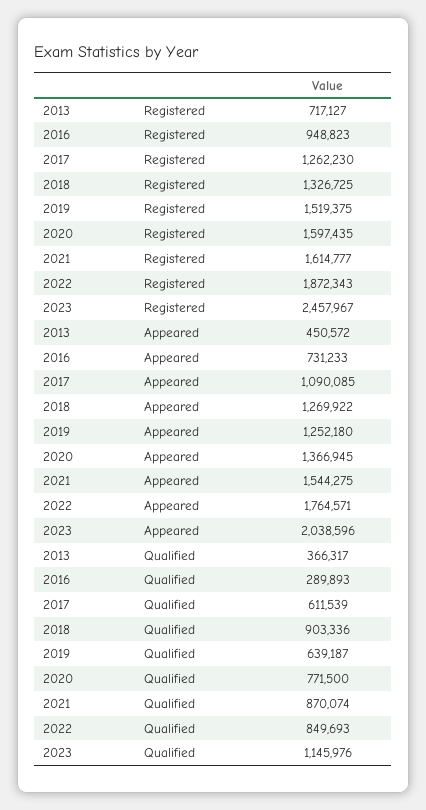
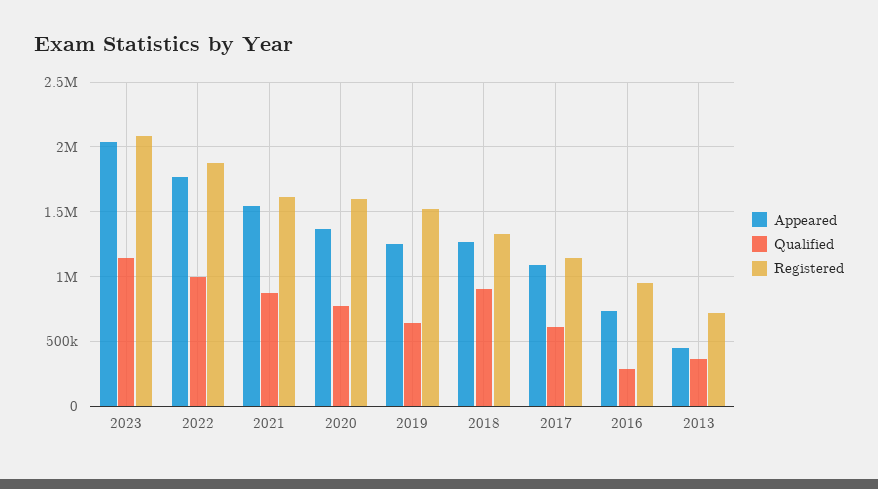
  {
    "Registered": {
      "2013": 717127,
      "2016": 948823,
-     "2017": 1262230,
+     "2017": 1150000,
      "2018": 1326725,
      "2019": 1519375,
      "2020": 1597435,
      "2021": 1614777,
      "2022": 1872343,
-     "2023": 2457967
+     "2023": 2100000
    },
    "Appeared": {
      "2013": 450572,
      "2016": 731233,
      "2017": 1090085,
      "2018": 1269922,
      "2019": 1252180,
      "2020": 1366945,
      "2021": 1544275,
      "2022": 1764571,
      "2023": 2038596
    },
    "Qualified": {
      "2013": 366317,
      "2016": 289893,
      "2017": 611539,
      "2018": 903336,
      "2019": 639187,
      "2020": 771500,
      "2021": 870074,
-     "2022": 849693,
+     "2022": 1000000,
      "2023": 1145976
    }
  }

